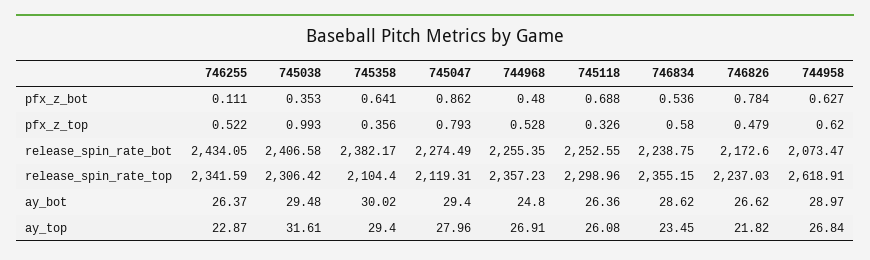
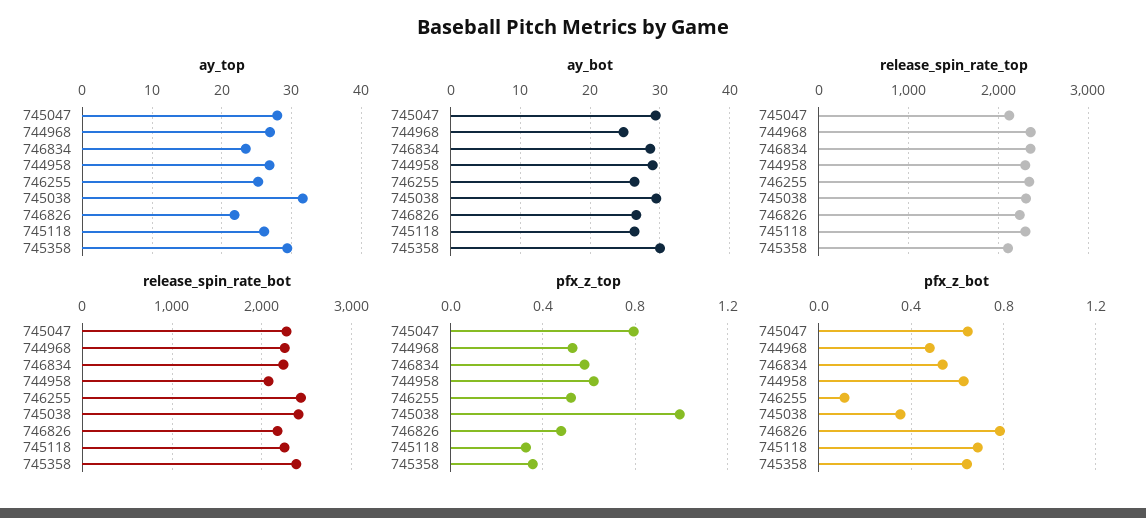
  {
    "pfx_z_bot": {
      "746255": 0.111,
      "745038": 0.353,
      "745358": 0.641,
-     "745047": 0.862,
+     "745047": 0.65,
      "744968": 0.48,
      "745118": 0.688,
      "746834": 0.536,
      "746826": 0.784,
      "744958": 0.627
    },
    "pfx_z_top": {
      "746255": 0.522,
      "745038": 0.993,
      "745358": 0.356,
      "745047": 0.793,
      "744968": 0.528,
      "745118": 0.326,
      "746834": 0.58,
      "746826": 0.479,
      "744958": 0.62
    },
    "release_spin_rate_bot": {
      "746255": 2434.05,
      "745038": 2406.58,
      "745358": 2382.17,
      "745047": 2274.49,
      "744968": 2255.35,
      "745118": 2252.55,
      "746834": 2238.75,
      "746826": 2172.6,
      "744958": 2073.47
    },
    "release_spin_rate_top": {
      "746255": 2341.59,
      "745038": 2306.42,
      "745358": 2104.4,
      "745047": 2119.31,
      "744968": 2357.23,
      "745118": 2298.96,
      "746834": 2355.15,
      "746826": 2237.03,
-     "744958": 2618.91
+     "744958": 2300
    },
    "ay_bot": {
      "746255": 26.37,
      "745038": 29.48,
      "745358": 30.02,
      "745047": 29.4,
      "744968": 24.8,
      "745118": 26.36,
      "746834": 28.62,
      "746826": 26.62,
      "744958": 28.97
    },
    "ay_top": {
-     "746255": 22.87,
+     "746255": 25,
      "745038": 31.61,
      "745358": 29.4,
      "745047": 27.96,
      "744968": 26.91,
      "745118": 26.08,
      "746834": 23.45,
      "746826": 21.82,
      "744958": 26.84
    }
  }

